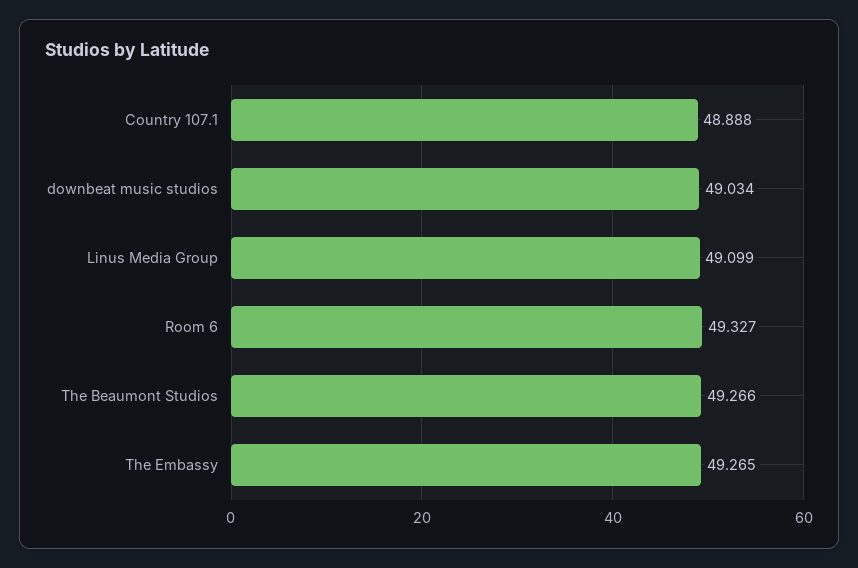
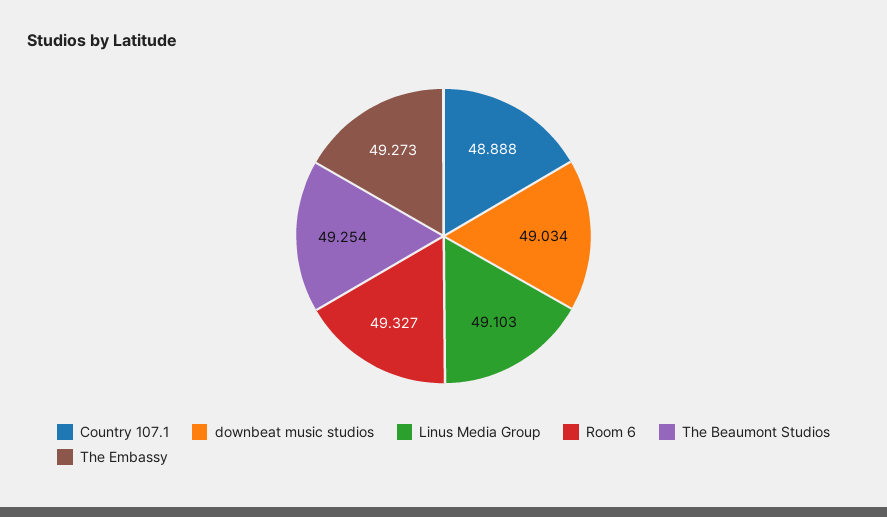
  {
    "Country 107.1": 48.888,
    "downbeat music studios": 49.034,
-   "Linus Media Group": 49.099,
+   "Linus Media Group": 49.103,
    "Room 6": 49.327,
-   "The Beaumont Studios": 49.266,
+   "The Beaumont Studios": 49.254,
-   "The Embassy": 49.265
+   "The Embassy": 49.273
  }

